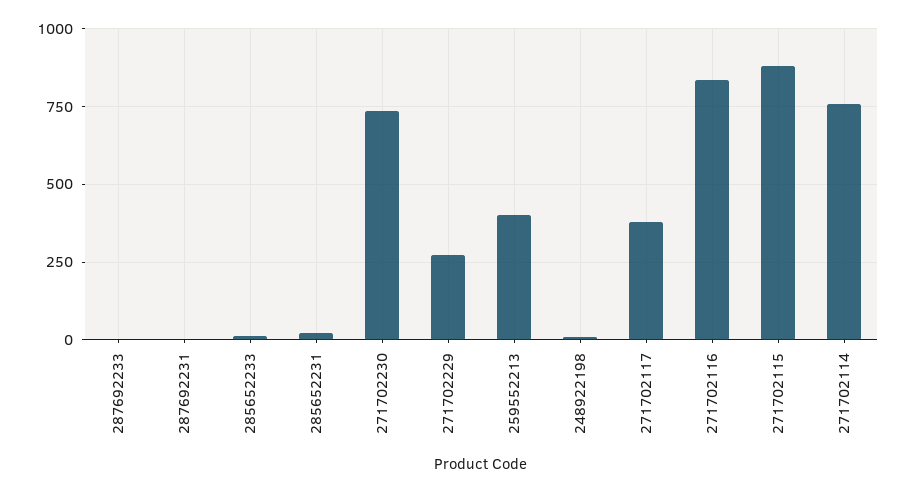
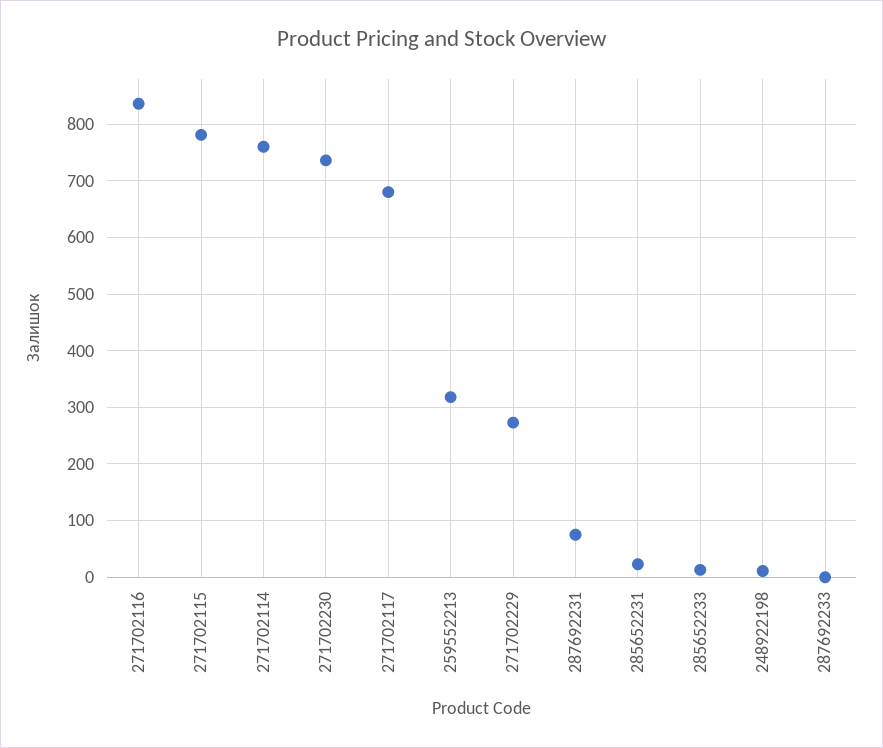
  {
    "287692233": 0,
-   "287692231": 0,
+   "287692231": 80,
    "285652233": 20,
    "285652231": 20,
    "271702230": 740,
    "271702229": 280,
-   "259552213": 400,
+   "259552213": 320,
    "248922198": 20,
-   "271702117": 375,
+   "271702117": 680,
    "271702116": 840,
-   "271702115": 875,
+   "271702115": 780,
    "271702114": 760
  }

